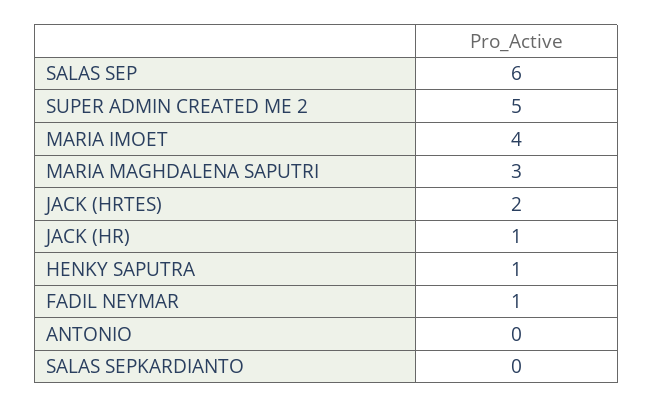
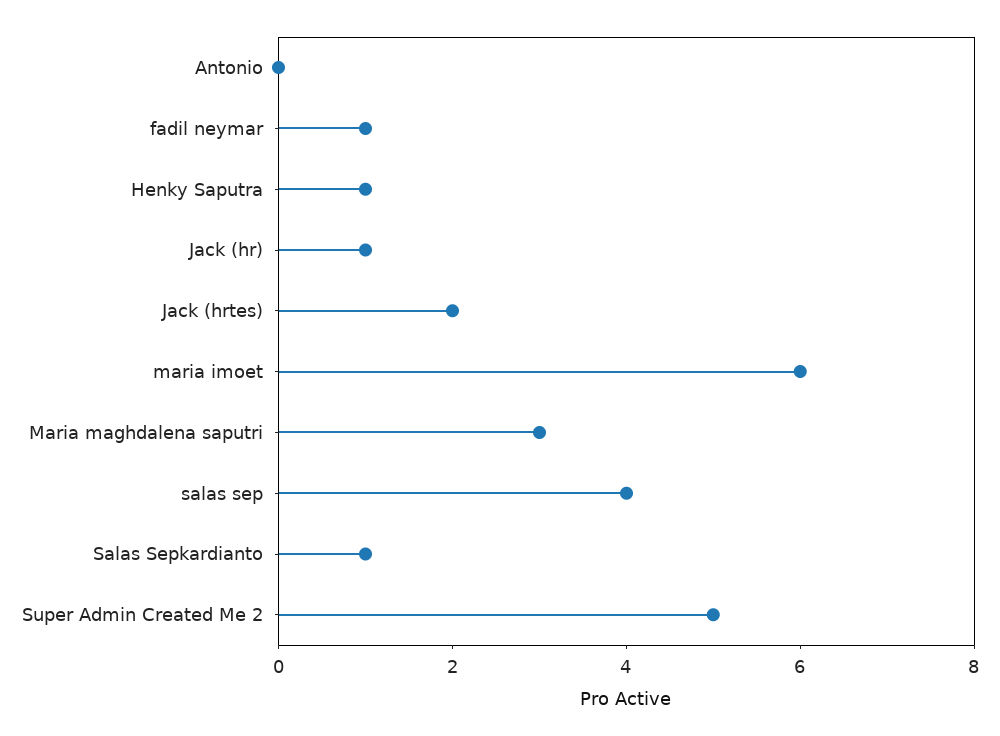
  {
-   "SALAS SEP": 6,
+   "SALAS SEP": 4,
    "SUPER ADMIN CREATED ME 2": 5,
-   "MARIA IMOET": 4,
+   "MARIA IMOET": 6,
    "MARIA MAGHDALENA SAPUTRI": 3,
    "JACK (HRTES)": 2,
    "JACK (HR)": 1,
    "HENKY SAPUTRA": 1,
    "FADIL NEYMAR": 1,
    "ANTONIO": 0,
-   "SALAS SEPKARDIANTO": 0
+   "SALAS SEPKARDIANTO": 1
  }

